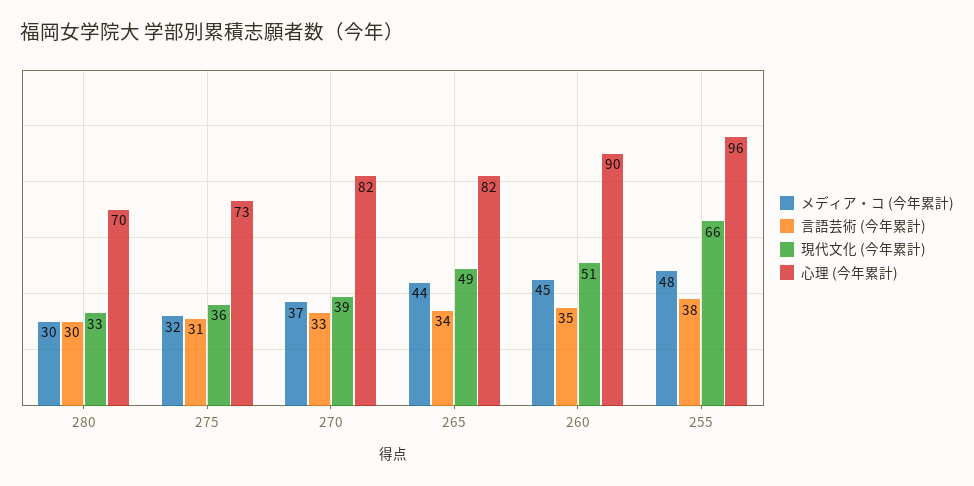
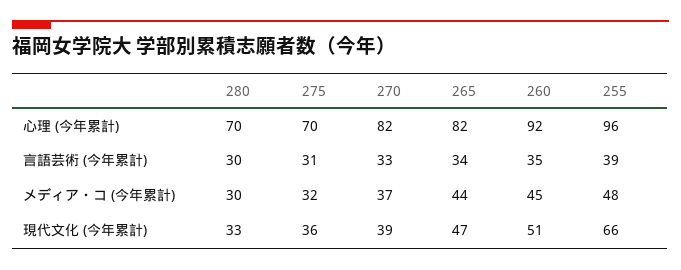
  {
    "メディア・コ (今年累計)": {
      "280": 30,
      "275": 32,
      "270": 37,
      "265": 44,
      "260": 45,
      "255": 48
    },
    "言語芸術 (今年累計)": {
      "280": 30,
      "275": 31,
      "270": 33,
      "265": 34,
      "260": 35,
-     "255": 38
+     "255": 39
    },
    "現代文化 (今年累計)": {
      "280": 33,
      "275": 36,
      "270": 39,
-     "265": 49,
+     "265": 47,
      "260": 51,
      "255": 66
    },
    "心理 (今年累計)": {
      "280": 70,
-     "275": 73,
+     "275": 70,
      "270": 82,
      "265": 82,
-     "260": 90,
+     "260": 92,
      "255": 96
    }
  }

